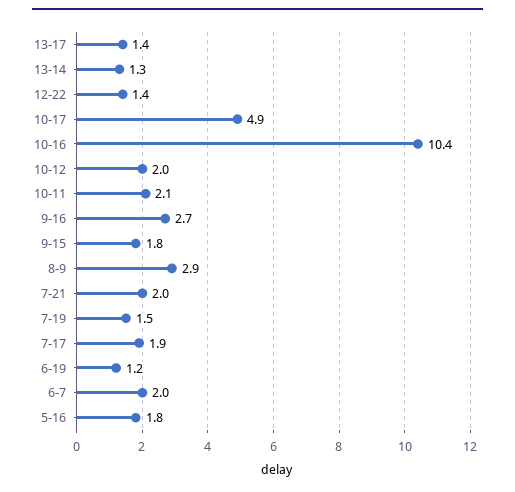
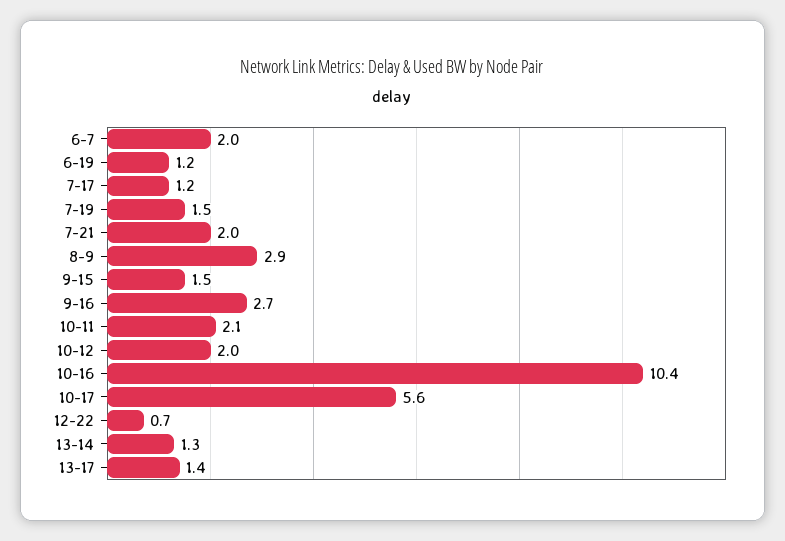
  {
    "13-17": 1.4,
    "13-14": 1.3,
-   "12-22": 1.4,
+   "12-22": 0.7,
-   "10-17": 4.9,
+   "10-17": 5.6,
    "10-16": 10.4,
    "10-12": 2,
    "10-11": 2.1,
    "9-16": 2.7,
-   "9-15": 1.8,
+   "9-15": 1.5,
    "8-9": 2.9,
    "7-21": 2,
    "7-19": 1.5,
-   "7-17": 1.9,
+   "7-17": 1.2,
    "6-19": 1.2,
-   "6-7": 2,
+   "6-7": 2
-   "5-16": 1.8
  }

